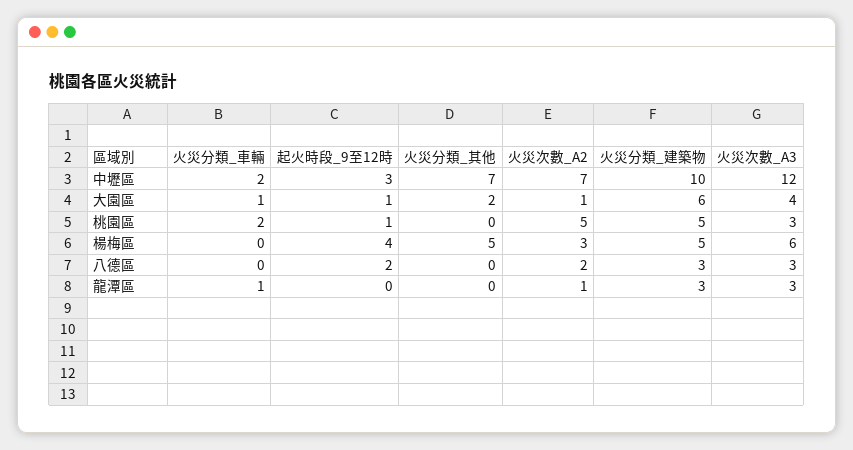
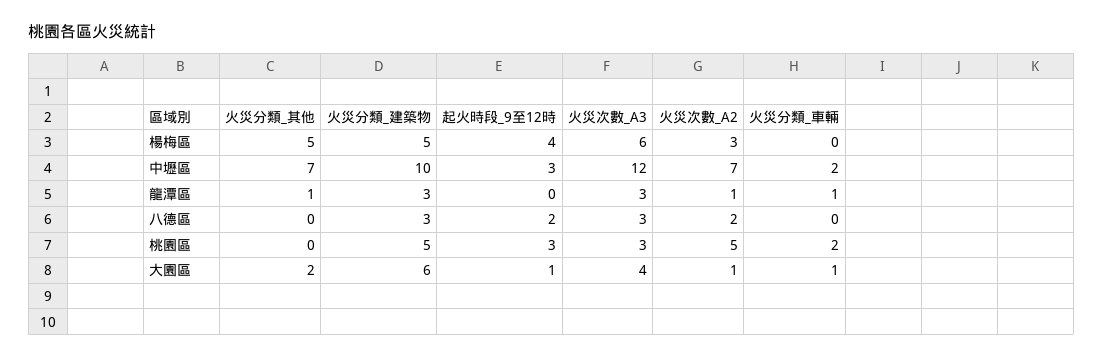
  {
    "火災分類_車輛": {
      "中壢區": 2,
      "大園區": 1,
      "桃園區": 2,
      "楊梅區": 0,
      "八德區": 0,
      "龍潭區": 1
    },
    "起火時段_9至12時": {
      "中壢區": 3,
      "大園區": 1,
-     "桃園區": 1,
+     "桃園區": 3,
      "楊梅區": 4,
      "八德區": 2,
      "龍潭區": 0
    },
    "火災分類_其他": {
      "中壢區": 7,
      "大園區": 2,
      "桃園區": 0,
      "楊梅區": 5,
      "八德區": 0,
-     "龍潭區": 0
+     "龍潭區": 1
    },
    "火災次數_A2": {
      "中壢區": 7,
      "大園區": 1,
      "桃園區": 5,
      "楊梅區": 3,
      "八德區": 2,
      "龍潭區": 1
    },
    "火災分類_建築物": {
      "中壢區": 10,
      "大園區": 6,
      "桃園區": 5,
      "楊梅區": 5,
      "八德區": 3,
      "龍潭區": 3
    },
    "火災次數_A3": {
      "中壢區": 12,
      "大園區": 4,
      "桃園區": 3,
      "楊梅區": 6,
      "八德區": 3,
      "龍潭區": 3
    }
  }

